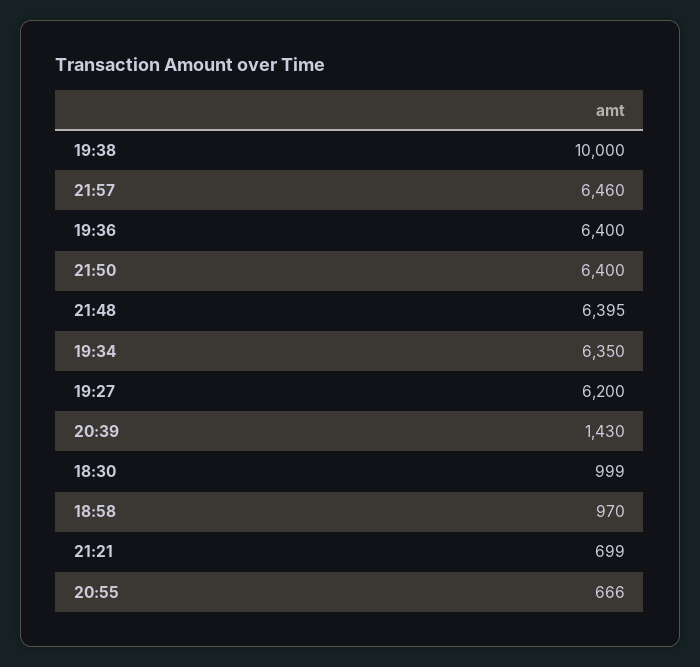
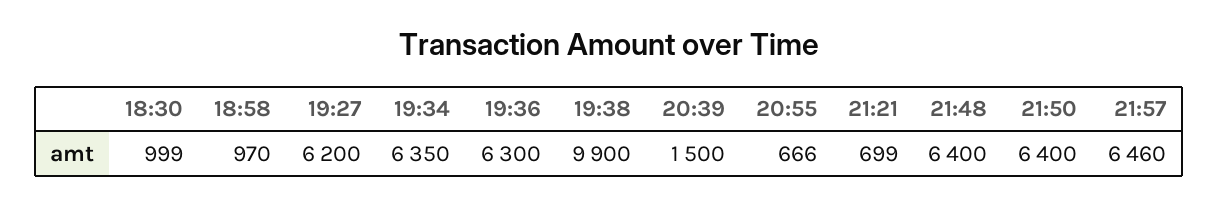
  {
-   "19:38": 10000,
+   "19:38": 9900,
    "21:57": 6460,
-   "19:36": 6400,
+   "19:36": 6300,
    "21:50": 6400,
-   "21:48": 6395,
+   "21:48": 6400,
    "19:34": 6350,
    "19:27": 6200,
-   "20:39": 1430,
+   "20:39": 1500,
    "18:30": 999,
    "18:58": 970,
    "21:21": 699,
    "20:55": 666
  }

